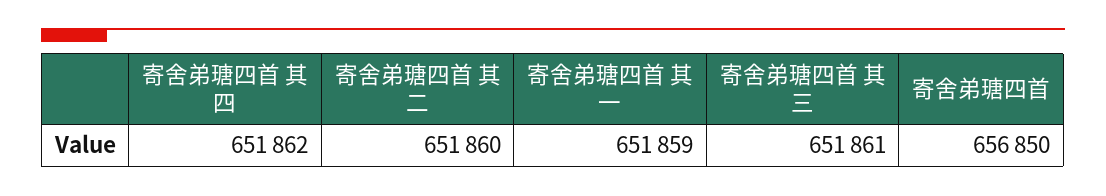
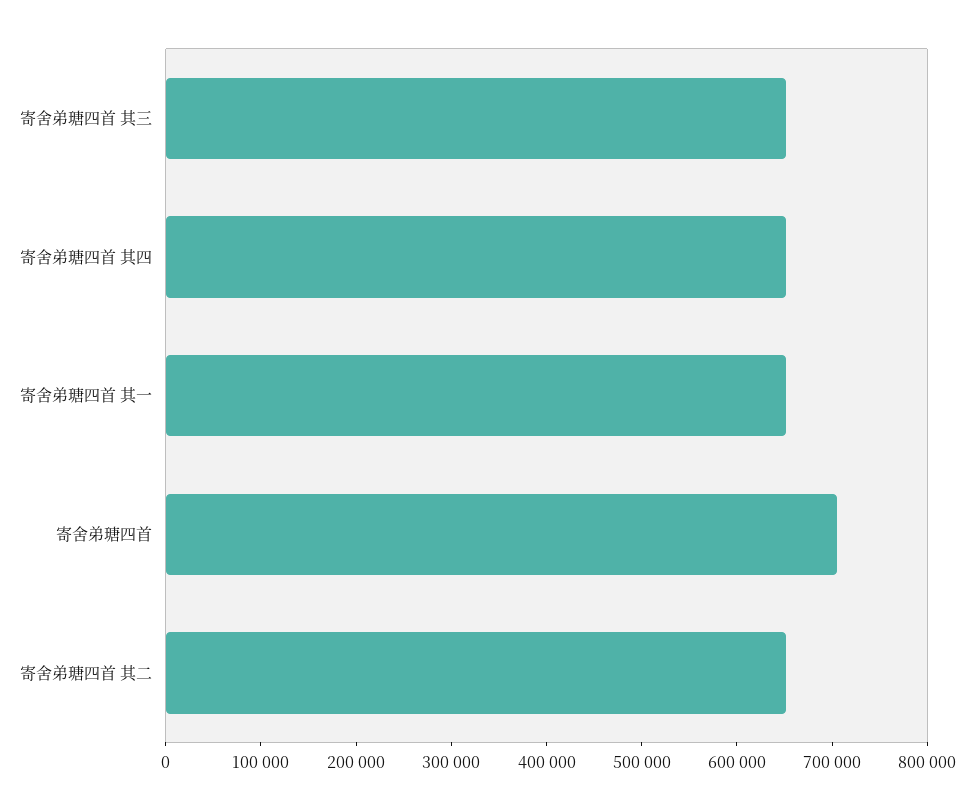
  {
    "寄舍弟瑭四首 其四": 651862,
    "寄舍弟瑭四首 其二": 651860,
    "寄舍弟瑭四首 其一": 651859,
    "寄舍弟瑭四首 其三": 651861,
-   "寄舍弟瑭四首": 656850
+   "寄舍弟瑭四首": 700000
  }

